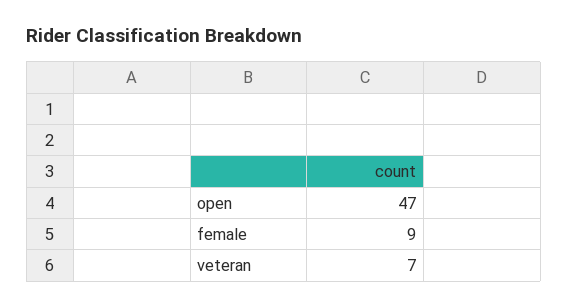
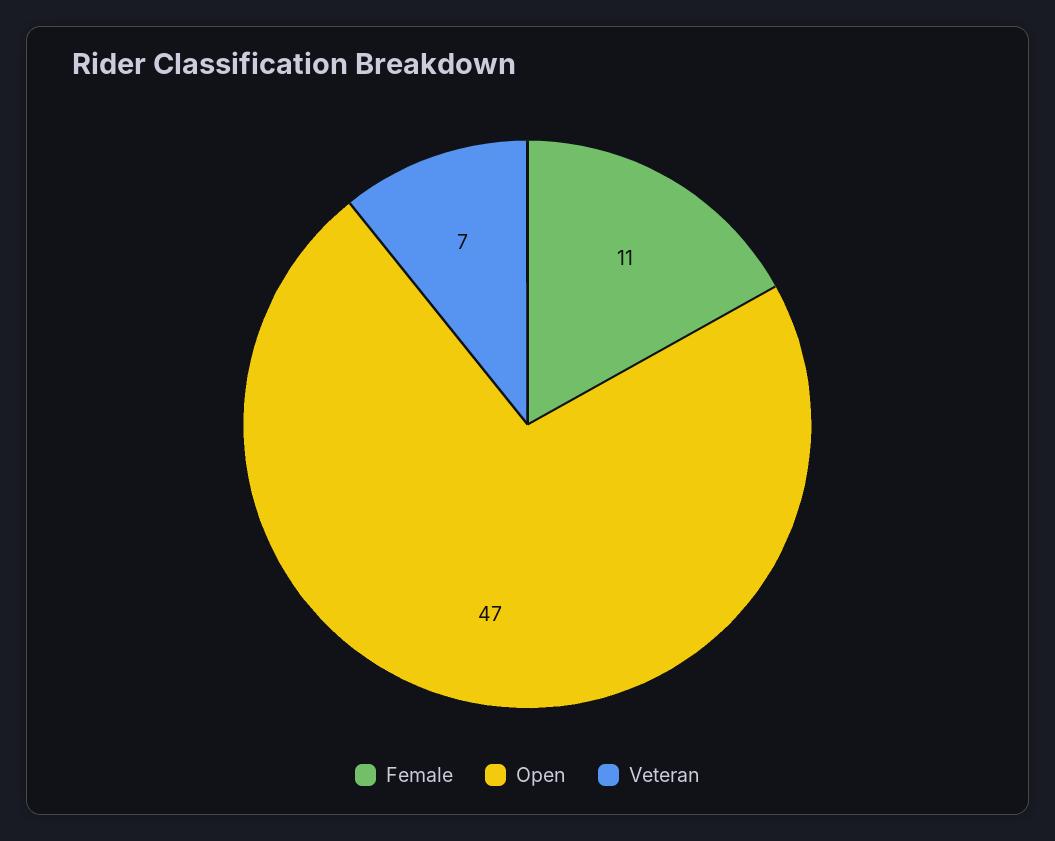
  {
    "open": 47,
-   "female": 9,
+   "female": 11,
    "veteran": 7
  }

